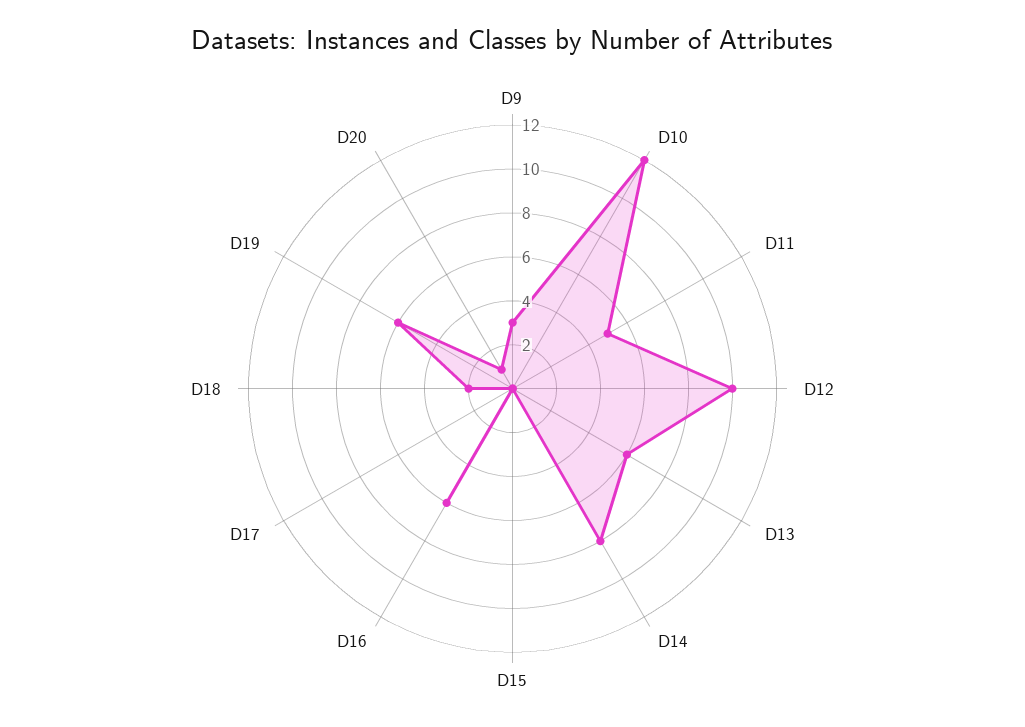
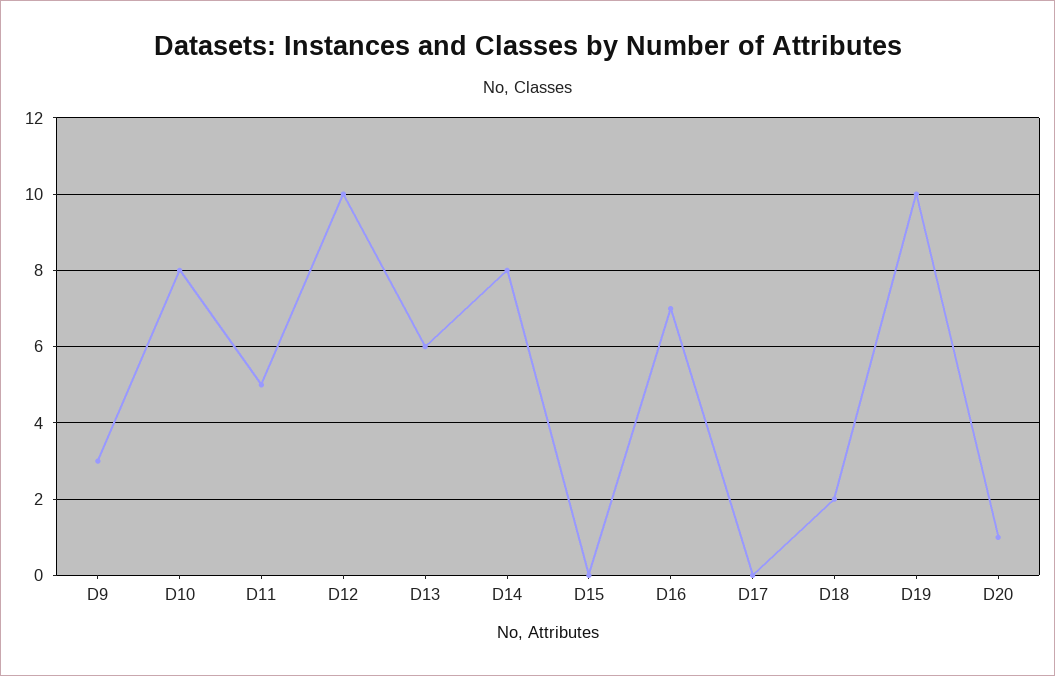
  {
    "D9": 3,
-   "D10": 12,
+   "D10": 8,
    "D11": 5,
    "D12": 10,
    "D13": 6,
    "D14": 8,
    "D15": 0,
-   "D16": 6,
+   "D16": 7,
    "D17": 0,
    "D18": 2,
-   "D19": 6,
+   "D19": 10,
    "D20": 1
  }

